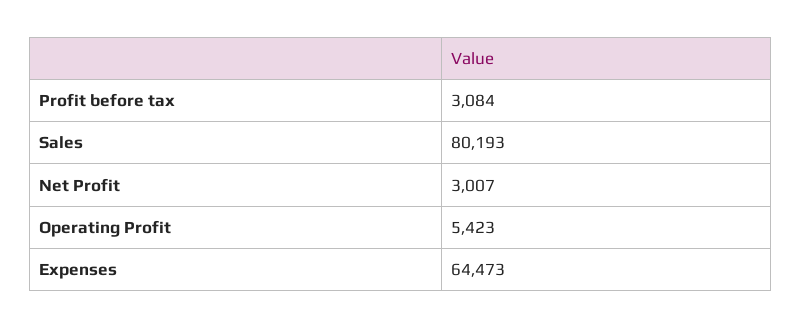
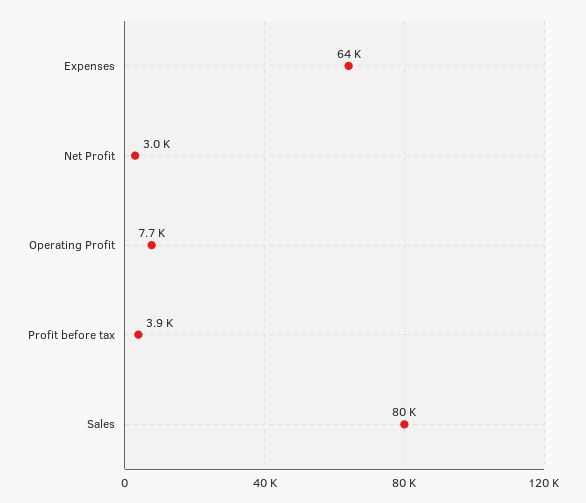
  {
-   "Profit before tax": 3084,
+   "Profit before tax": 3900,
    "Sales": 80193,
    "Net Profit": 3007,
-   "Operating Profit": 5423,
+   "Operating Profit": 7700,
    "Expenses": 64473
  }

